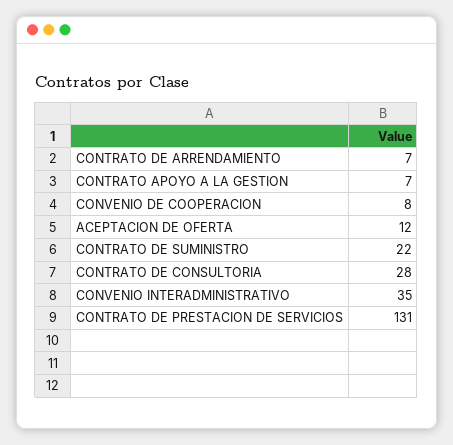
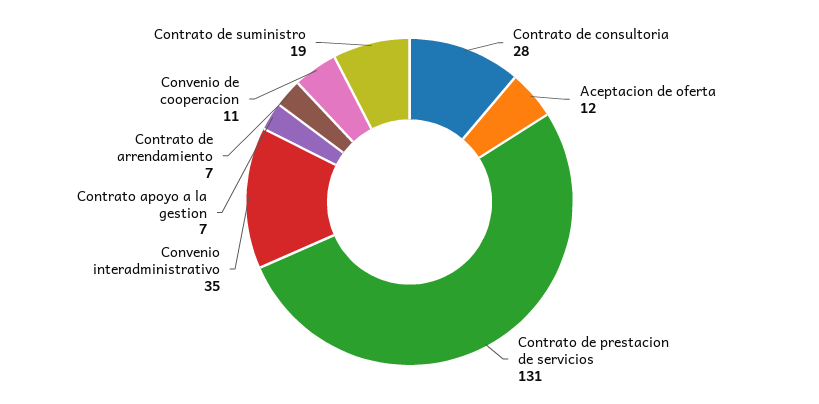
  {
    "CONTRATO DE ARRENDAMIENTO": 7,
    "CONTRATO APOYO A LA GESTION": 7,
-   "CONVENIO DE COOPERACION": 8,
+   "CONVENIO DE COOPERACION": 11,
    "ACEPTACION DE OFERTA": 12,
-   "CONTRATO DE SUMINISTRO": 22,
+   "CONTRATO DE SUMINISTRO": 19,
    "CONTRATO DE CONSULTORIA": 28,
    "CONVENIO INTERADMINISTRATIVO": 35,
    "CONTRATO DE PRESTACION DE SERVICIOS": 131
  }

